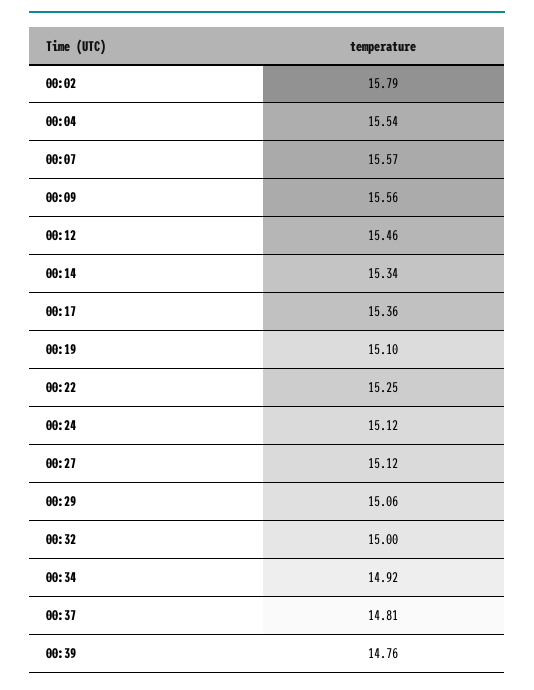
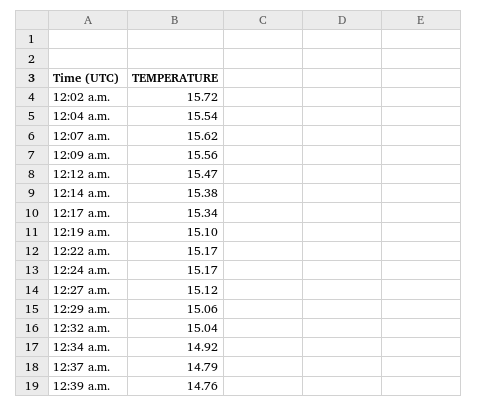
  {
-   "00:02": 15.79,
+   "00:02": 15.72,
    "00:04": 15.54,
-   "00:07": 15.57,
+   "00:07": 15.62,
    "00:09": 15.56,
-   "00:12": 15.46,
+   "00:12": 15.47,
-   "00:14": 15.34,
+   "00:14": 15.38,
-   "00:17": 15.36,
+   "00:17": 15.34,
    "00:19": 15.1,
-   "00:22": 15.25,
+   "00:22": 15.17,
-   "00:24": 15.12,
+   "00:24": 15.17,
    "00:27": 15.12,
    "00:29": 15.06,
-   "00:32": 15,
+   "00:32": 15.04,
    "00:34": 14.92,
-   "00:37": 14.81,
+   "00:37": 14.79,
    "00:39": 14.76
  }

